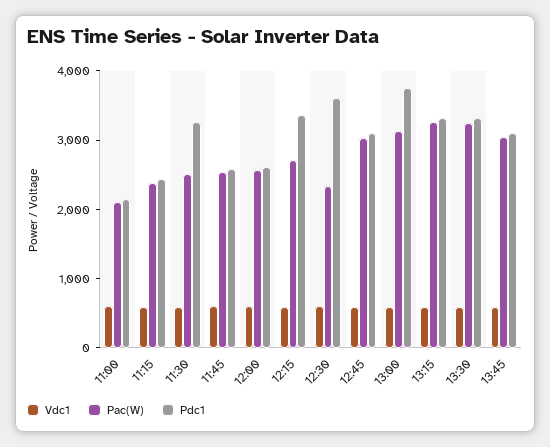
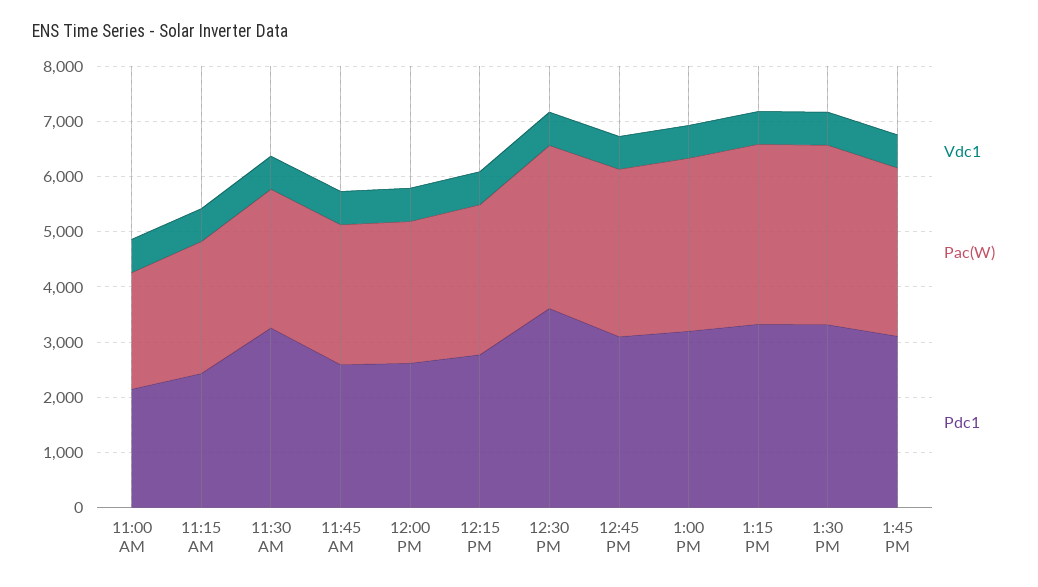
  {
    "Vdc1": {
      "11:00": 600,
      "11:15": 600,
      "11:30": 600,
      "11:45": 600,
      "12:00": 600,
      "12:15": 600,
      "12:30": 600,
      "12:45": 600,
      "13:00": 600,
      "13:15": 600,
      "13:30": 600,
      "13:45": 600
    },
    "Pac(W)": {
      "11:00": 2200,
      "11:15": 2400,
      "11:30": 2600,
      "11:45": 2600,
      "12:00": 2600,
      "12:15": 2800,
-     "12:30": 2400,
+     "12:30": 3000,
      "12:45": 3000,
      "13:00": 3200,
      "13:15": 3200,
      "13:30": 3200,
      "13:45": 3000
    },
    "Pdc1": {
      "11:00": 2200,
      "11:15": 2400,
      "11:30": 3200,
      "11:45": 2600,
      "12:00": 2600,
-     "12:15": 3400,
+     "12:15": 2800,
      "12:30": 3600,
      "12:45": 3000,
-     "13:00": 3800,
+     "13:00": 3200,
      "13:15": 3400,
      "13:30": 3400,
      "13:45": 3200
    }
  }

